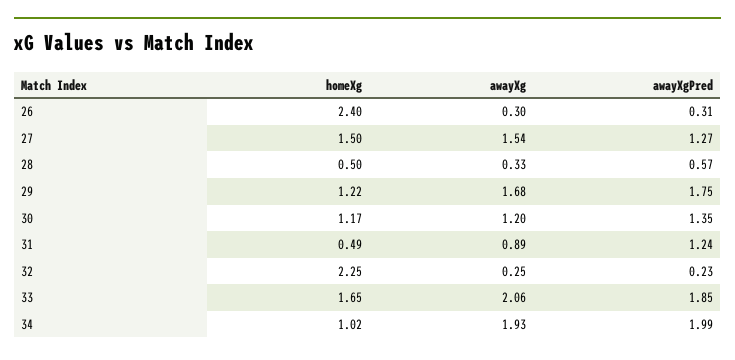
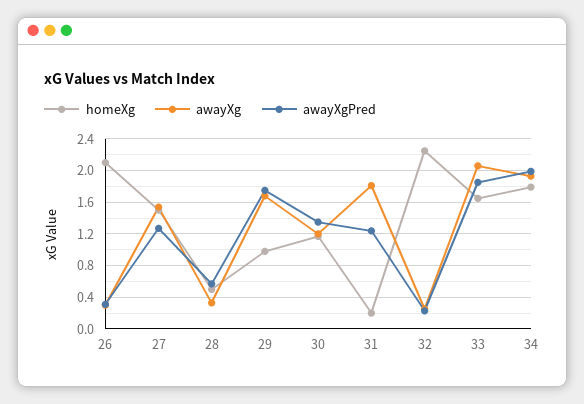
  {
    "homeXg": {
-     "26": 2.4,
+     "26": 2.1,
      "27": 1.5,
      "28": 0.5,
-     "29": 1.22,
+     "29": 1,
      "30": 1.17,
-     "31": 0.49,
+     "31": 0.2,
      "32": 2.25,
      "33": 1.65,
-     "34": 1.02
+     "34": 1.8
    },
    "awayXg": {
      "26": 0.3,
      "27": 1.54,
      "28": 0.33,
      "29": 1.68,
      "30": 1.2,
-     "31": 0.89,
+     "31": 1.8,
      "32": 0.25,
      "33": 2.06,
      "34": 1.93
    },
    "awayXgPred": {
      "26": 0.31,
      "27": 1.27,
      "28": 0.57,
      "29": 1.75,
      "30": 1.35,
      "31": 1.24,
      "32": 0.23,
      "33": 1.85,
      "34": 1.99
    }
  }

